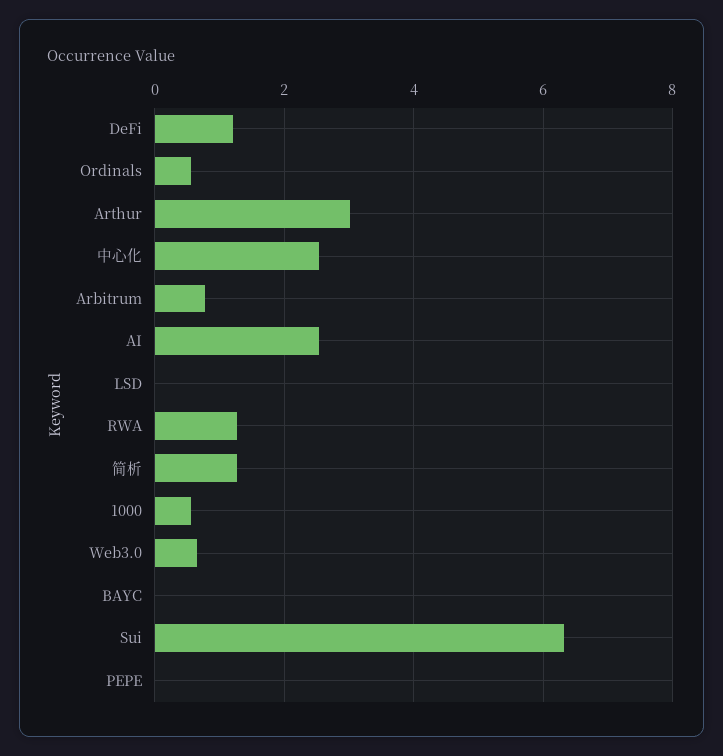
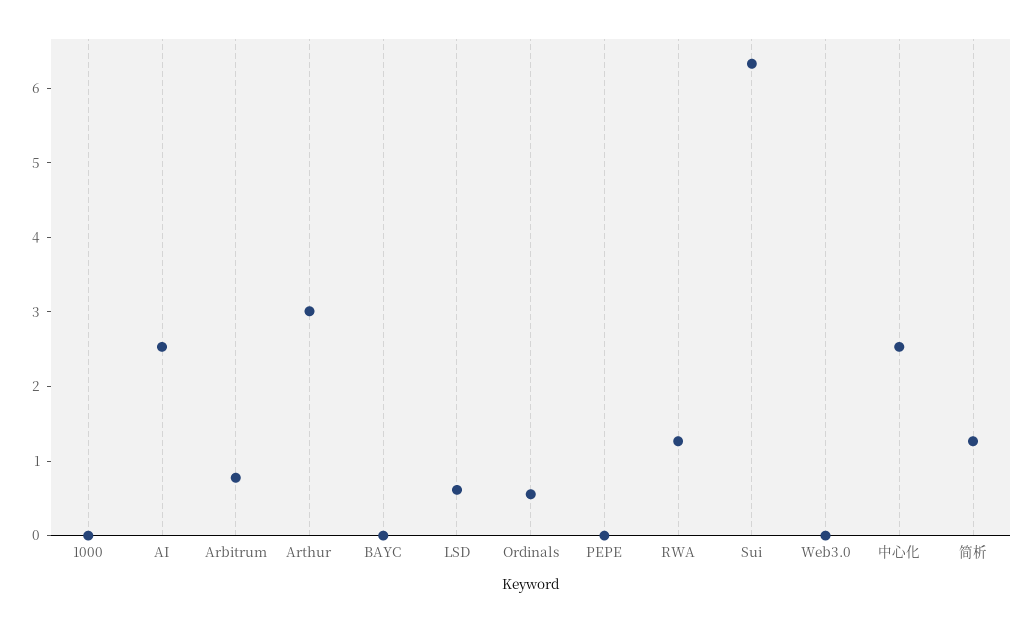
  {
-   "DeFi": 1.2,
    "Ordinals": 0.6,
    "Arthur": 3,
    "中心化": 2.6,
    "Arbitrum": 0.8,
    "AI": 2.6,
-   "LSD": 0,
+   "LSD": 0.6,
    "RWA": 1.2,
    "简析": 1.2,
-   "1000": 0.6,
+   "1000": 0,
-   "Web3.0": 0.6,
+   "Web3.0": 0,
    "BAYC": 0,
    "Sui": 6.4,
    "PEPE": 0
  }

